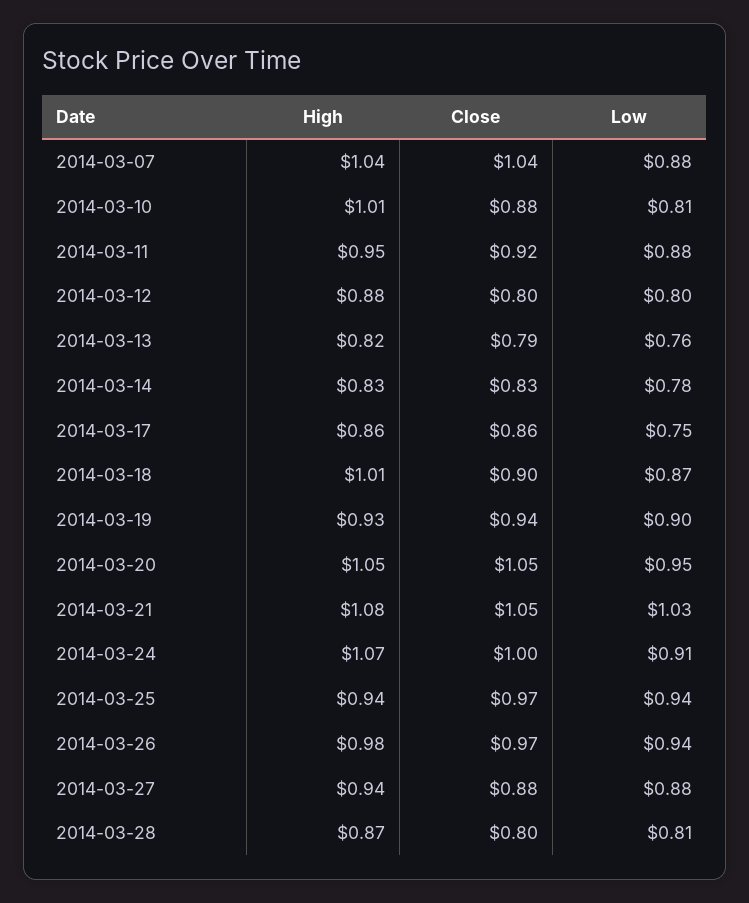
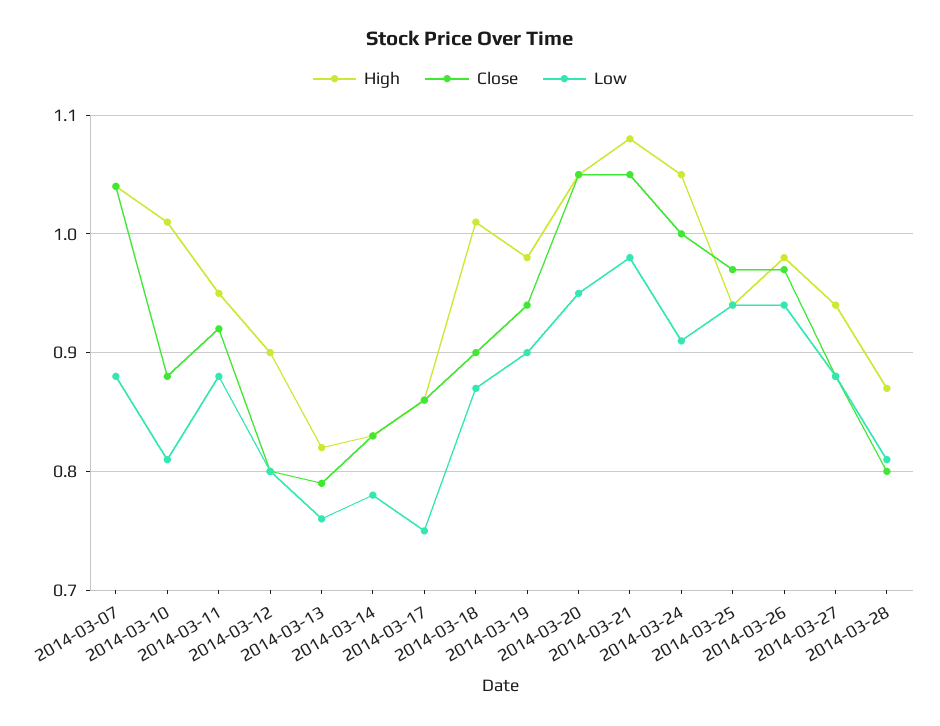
  {
    "High": {
      "2014-03-07": 1.04,
      "2014-03-10": 1.01,
      "2014-03-11": 0.95,
-     "2014-03-12": 0.88,
+     "2014-03-12": 0.9,
      "2014-03-13": 0.82,
      "2014-03-14": 0.83,
      "2014-03-17": 0.86,
      "2014-03-18": 1.01,
-     "2014-03-19": 0.93,
+     "2014-03-19": 0.98,
      "2014-03-20": 1.05,
      "2014-03-21": 1.08,
-     "2014-03-24": 1.07,
+     "2014-03-24": 1.05,
      "2014-03-25": 0.94,
      "2014-03-26": 0.98,
      "2014-03-27": 0.94,
      "2014-03-28": 0.87
    },
    "Close": {
      "2014-03-07": 1.04,
      "2014-03-10": 0.88,
      "2014-03-11": 0.92,
      "2014-03-12": 0.8,
      "2014-03-13": 0.79,
      "2014-03-14": 0.83,
      "2014-03-17": 0.86,
      "2014-03-18": 0.9,
      "2014-03-19": 0.94,
      "2014-03-20": 1.05,
      "2014-03-21": 1.05,
      "2014-03-24": 1,
      "2014-03-25": 0.97,
      "2014-03-26": 0.97,
      "2014-03-27": 0.88,
      "2014-03-28": 0.8
    },
    "Low": {
      "2014-03-07": 0.88,
      "2014-03-10": 0.81,
      "2014-03-11": 0.88,
      "2014-03-12": 0.8,
      "2014-03-13": 0.76,
      "2014-03-14": 0.78,
      "2014-03-17": 0.75,
      "2014-03-18": 0.87,
      "2014-03-19": 0.9,
      "2014-03-20": 0.95,
-     "2014-03-21": 1.03,
+     "2014-03-21": 0.98,
      "2014-03-24": 0.91,
      "2014-03-25": 0.94,
      "2014-03-26": 0.94,
      "2014-03-27": 0.88,
      "2014-03-28": 0.81
    }
  }

